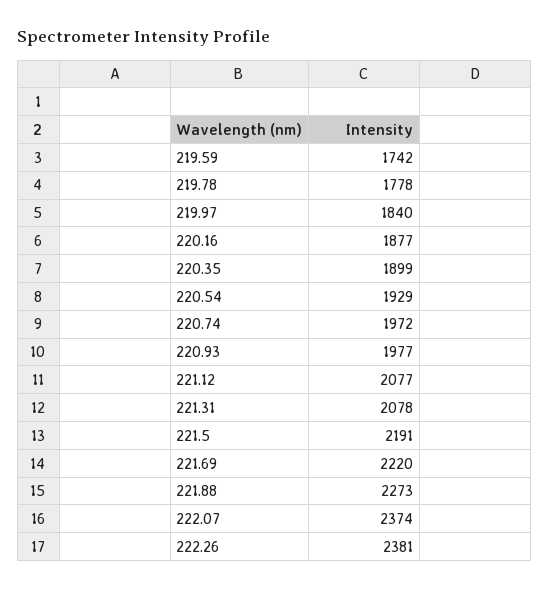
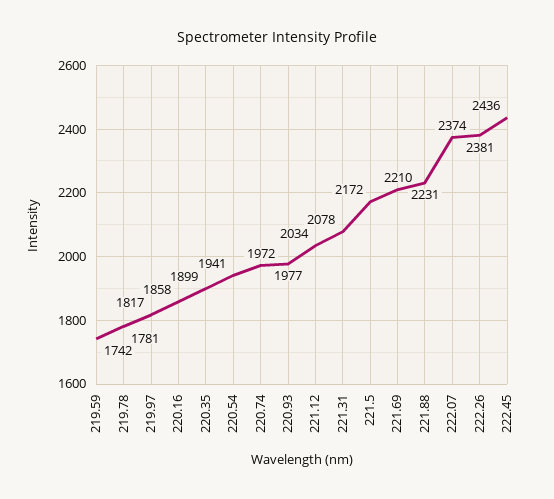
  {
    "219.59": 1742,
-   "219.78": 1778,
+   "219.78": 1781,
-   "219.97": 1840,
+   "219.97": 1817,
-   "220.16": 1877,
+   "220.16": 1858,
    "220.35": 1899,
-   "220.54": 1929,
+   "220.54": 1941,
    "220.74": 1972,
    "220.93": 1977,
-   "221.12": 2077,
+   "221.12": 2034,
    "221.31": 2078,
-   "221.5": 2191,
+   "221.5": 2172,
-   "221.69": 2220,
+   "221.69": 2210,
-   "221.88": 2273,
+   "221.88": 2231,
    "222.07": 2374,
-   "222.26": 2381
+   "222.26": 2381,
+   "222.45": 2436
  }

